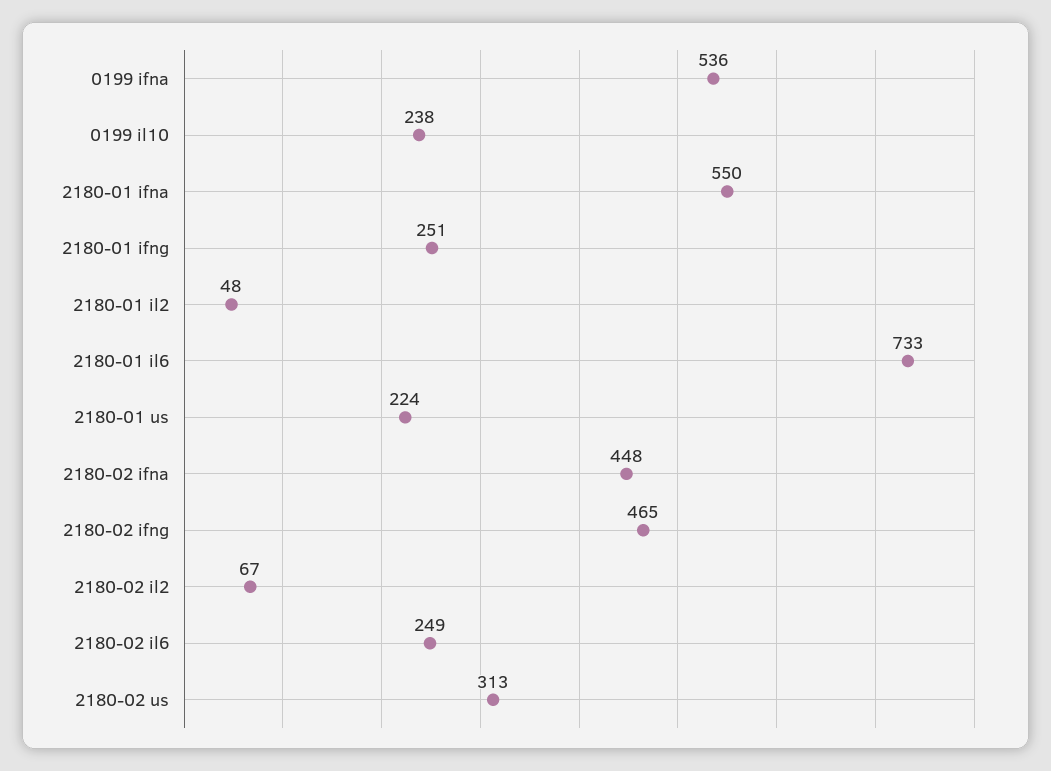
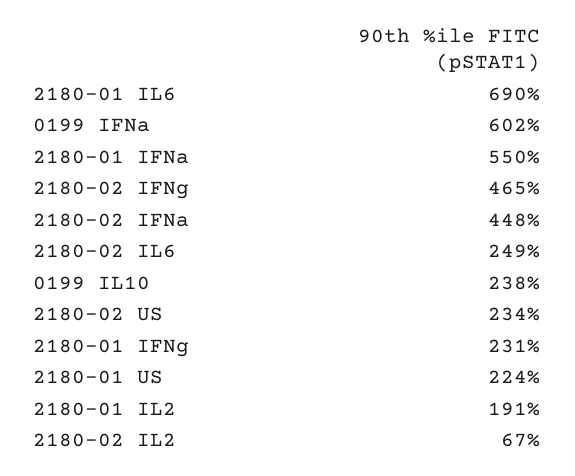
  {
-   "0199 ifna": 536,
+   "0199 ifna": 602,
    "0199 il10": 238,
    "2180-01 ifna": 550,
-   "2180-01 ifng": 251,
+   "2180-01 ifng": 231,
-   "2180-01 il2": 48,
+   "2180-01 il2": 191,
-   "2180-01 il6": 733,
+   "2180-01 il6": 690,
    "2180-01 us": 224,
    "2180-02 ifna": 448,
    "2180-02 ifng": 465,
    "2180-02 il2": 67,
    "2180-02 il6": 249,
-   "2180-02 us": 313
+   "2180-02 us": 234
  }

